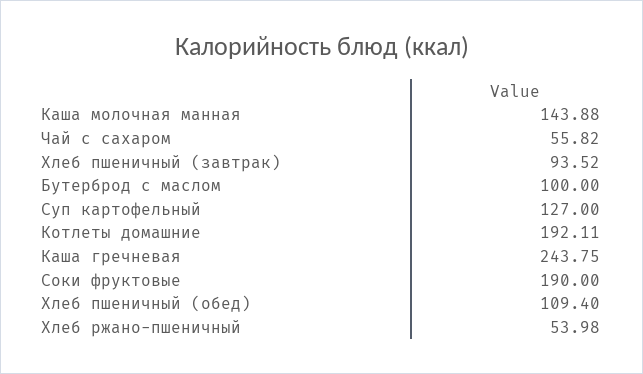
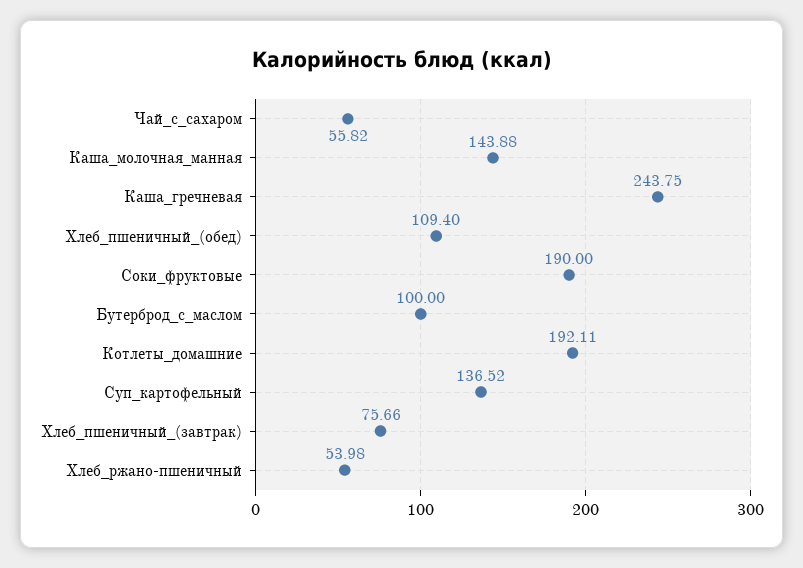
  {
    "Каша молочная манная": 143.88,
    "Чай с сахаром": 55.82,
-   "Хлеб пшеничный (завтрак)": 93.52,
+   "Хлеб пшеничный (завтрак)": 75.66,
    "Бутерброд с маслом": 100,
-   "Суп картофельный": 127,
+   "Суп картофельный": 136.52,
    "Котлеты домашние": 192.11,
    "Каша гречневая": 243.75,
    "Соки фруктовые": 190,
    "Хлеб пшеничный (обед)": 109.4,
    "Хлеб ржано-пшеничный": 53.98
  }

